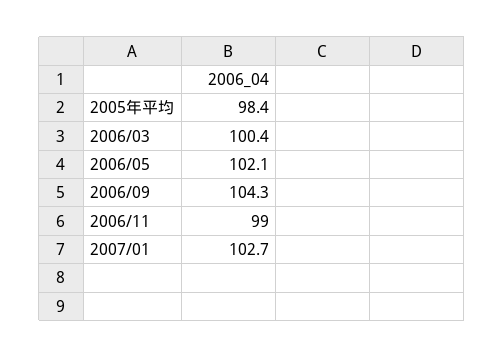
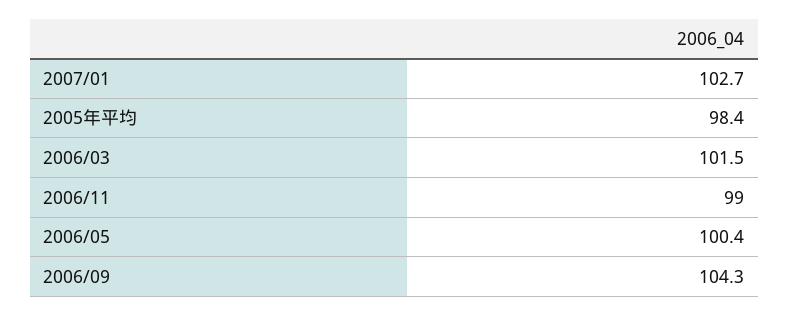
  {
    "2005年平均": 98.4,
-   "2006/03": 100.4,
+   "2006/03": 101.5,
-   "2006/05": 102.1,
+   "2006/05": 100.4,
    "2006/09": 104.3,
    "2006/11": 99,
    "2007/01": 102.7
  }

